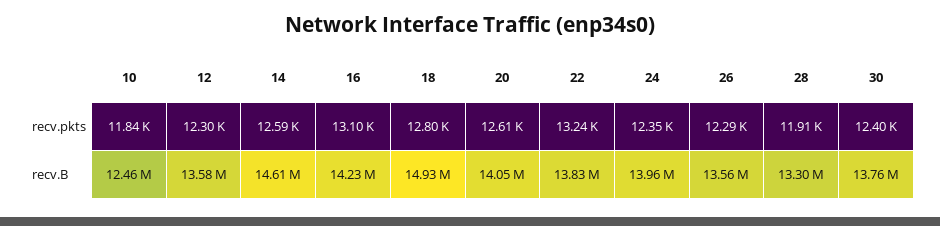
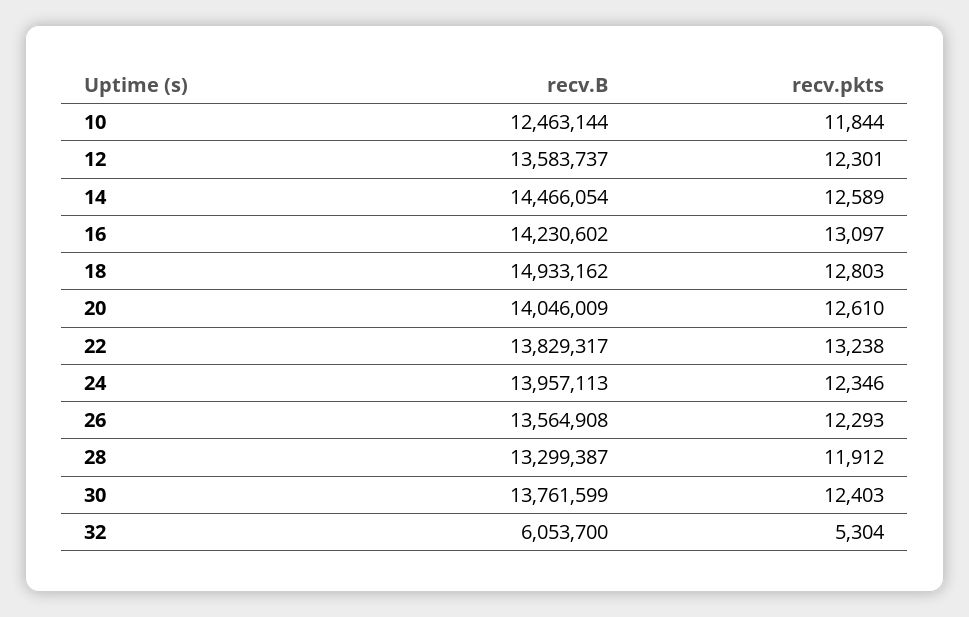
  {
    "10": {
      "recv.pkts": 11844,
      "recv.B": 12463144
    },
    "12": {
      "recv.pkts": 12301,
      "recv.B": 13583737
    },
    "14": {
      "recv.pkts": 12589,
-     "recv.B": 14610000
+     "recv.B": 14466054
    },
    "16": {
      "recv.pkts": 13097,
      "recv.B": 14230602
    },
    "18": {
      "recv.pkts": 12803,
      "recv.B": 14933162
    },
    "20": {
      "recv.pkts": 12610,
      "recv.B": 14046009
    },
    "22": {
      "recv.pkts": 13238,
      "recv.B": 13829317
    },
    "24": {
      "recv.pkts": 12346,
      "recv.B": 13957113
    },
    "26": {
      "recv.pkts": 12293,
      "recv.B": 13564908
    },
    "28": {
      "recv.pkts": 11912,
      "recv.B": 13299387
    },
    "30": {
      "recv.pkts": 12403,
      "recv.B": 13761599
-   }
+   },
+   "32": {
+     "recv.B": 6053700,
+     "recv.pkts": 5304
+   }
  }

